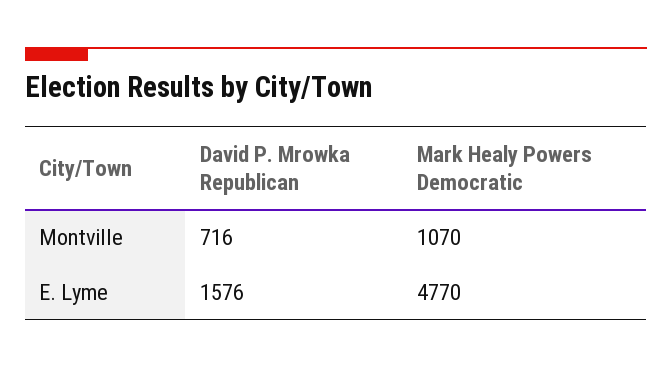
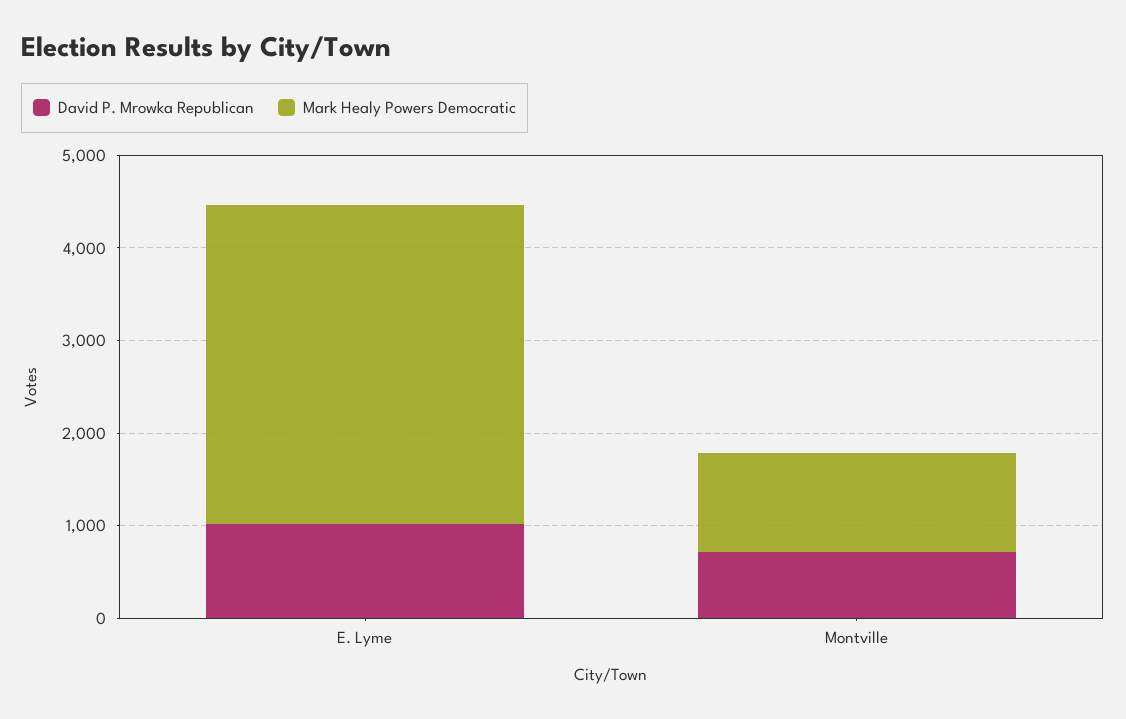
  {
    "David P. Mrowka Republican": {
      "Montville": 716,
-     "E. Lyme": 1576
+     "E. Lyme": 1000
    },
    "Mark Healy Powers Democratic": {
      "Montville": 1070,
-     "E. Lyme": 4770
+     "E. Lyme": 3400
    }
  }

